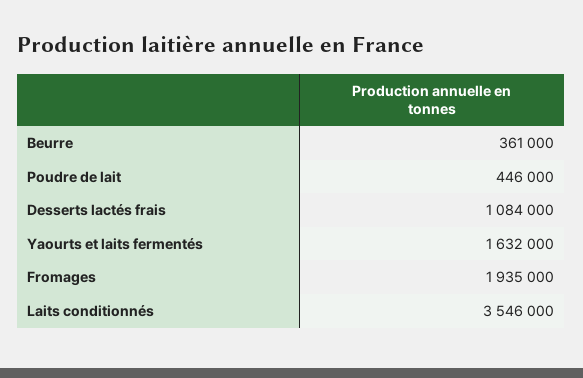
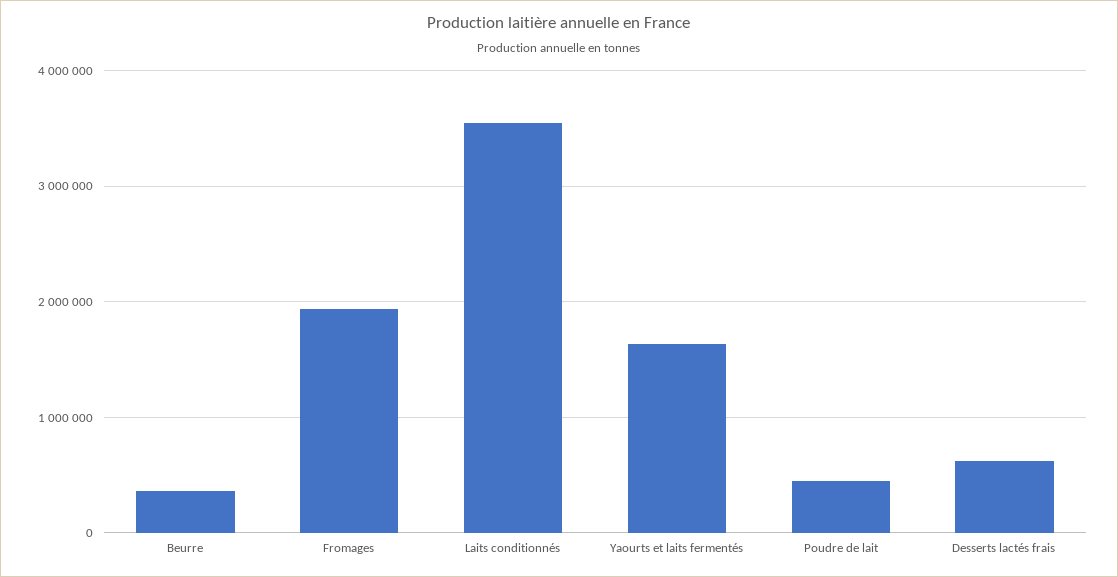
  {
    "Beurre": 361000,
    "Poudre de lait": 446000,
-   "Desserts lactés frais": 1084000,
+   "Desserts lactés frais": 600000,
    "Yaourts et laits fermentés": 1632000,
    "Fromages": 1935000,
    "Laits conditionnés": 3546000
  }

